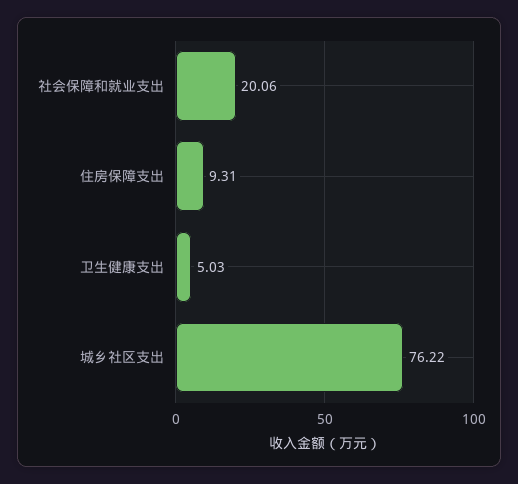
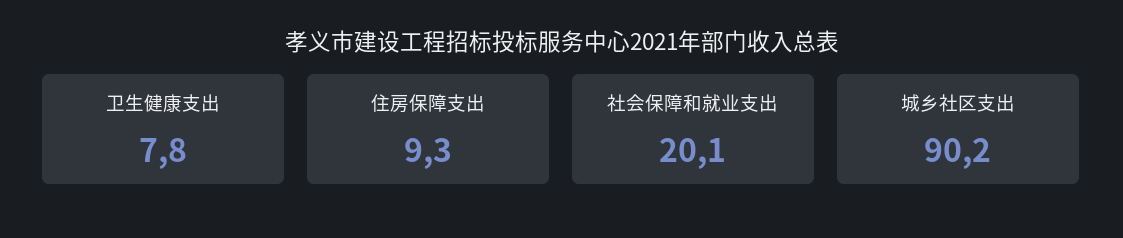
  {
    "社会保障和就业支出": 20.06,
    "住房保障支出": 9.31,
-   "卫生健康支出": 5.03,
+   "卫生健康支出": 7.8,
-   "城乡社区支出": 76.22
+   "城乡社区支出": 90.2
  }

